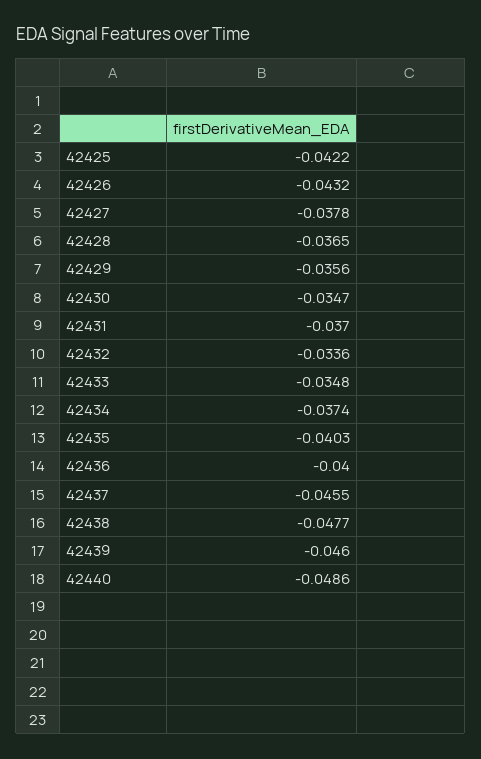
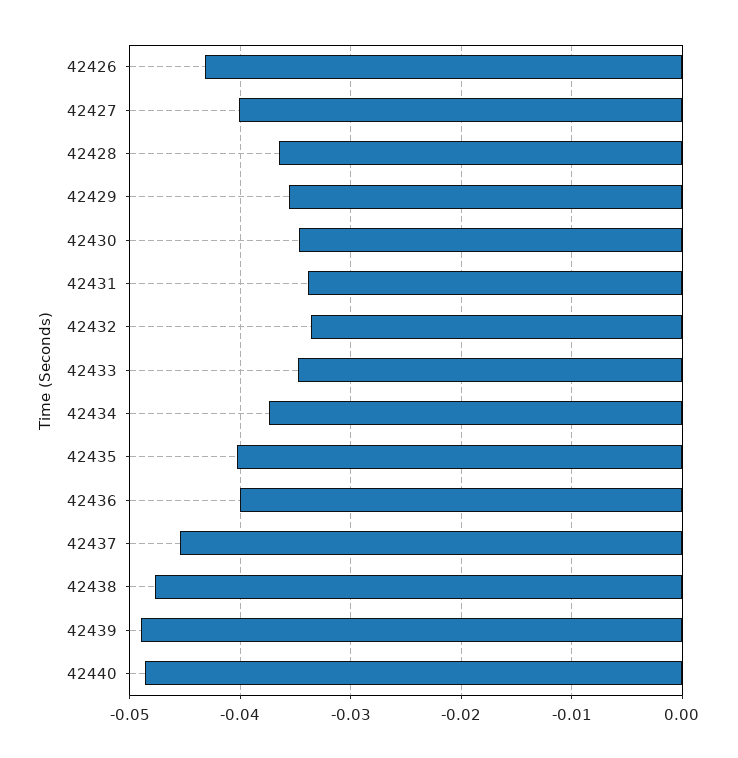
  {
-   "42425": -0.0422,
    "42426": -0.0432,
-   "42427": -0.0378,
+   "42427": -0.04,
    "42428": -0.0365,
    "42429": -0.0356,
    "42430": -0.0347,
-   "42431": -0.037,
+   "42431": -0.034,
    "42432": -0.0336,
    "42433": -0.0348,
    "42434": -0.0374,
    "42435": -0.0403,
    "42436": -0.04,
    "42437": -0.0455,
    "42438": -0.0477,
-   "42439": -0.046,
+   "42439": -0.049,
    "42440": -0.0486
  }

